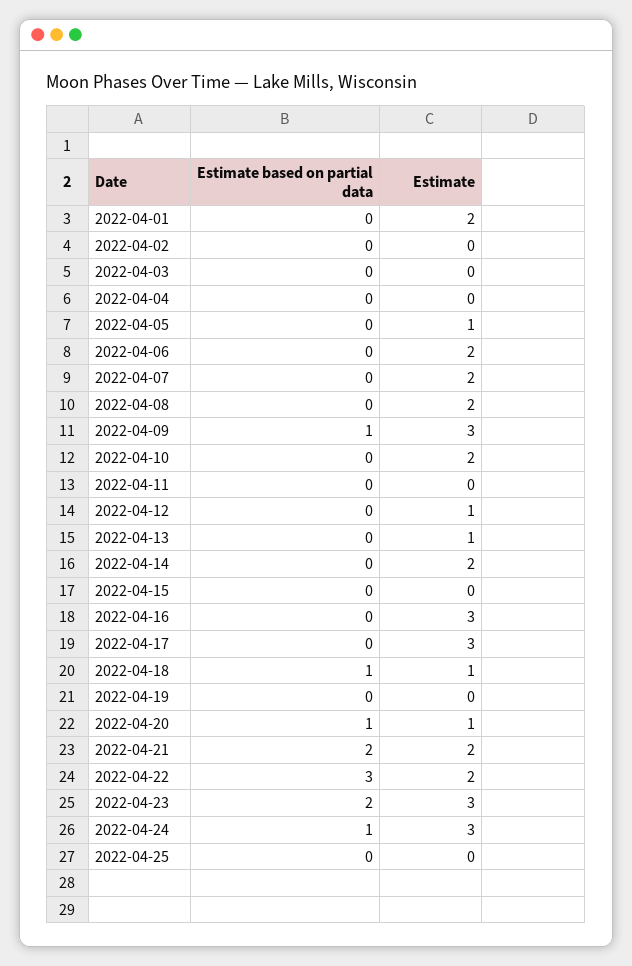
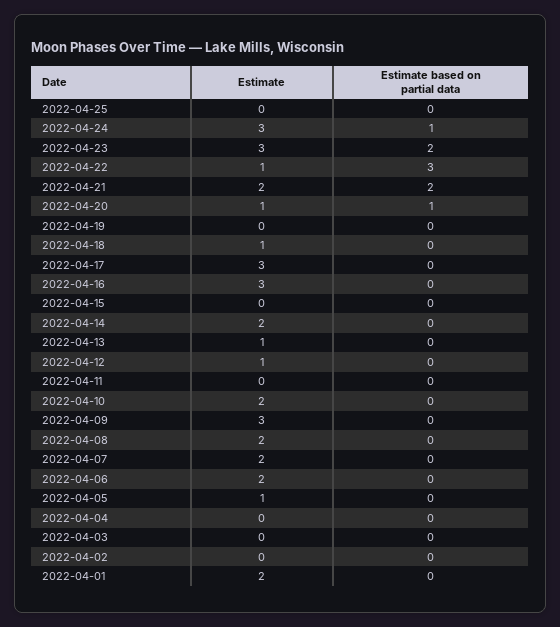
  {
    "Estimate based on partial data": {
      "2022-04-01": 0,
      "2022-04-02": 0,
      "2022-04-03": 0,
      "2022-04-04": 0,
      "2022-04-05": 0,
      "2022-04-06": 0,
      "2022-04-07": 0,
      "2022-04-08": 0,
-     "2022-04-09": 1,
+     "2022-04-09": 0,
      "2022-04-10": 0,
      "2022-04-11": 0,
      "2022-04-12": 0,
      "2022-04-13": 0,
      "2022-04-14": 0,
      "2022-04-15": 0,
      "2022-04-16": 0,
      "2022-04-17": 0,
-     "2022-04-18": 1,
+     "2022-04-18": 0,
      "2022-04-19": 0,
      "2022-04-20": 1,
      "2022-04-21": 2,
      "2022-04-22": 3,
      "2022-04-23": 2,
      "2022-04-24": 1,
      "2022-04-25": 0
    },
    "Estimate": {
      "2022-04-01": 2,
      "2022-04-02": 0,
      "2022-04-03": 0,
      "2022-04-04": 0,
      "2022-04-05": 1,
      "2022-04-06": 2,
      "2022-04-07": 2,
      "2022-04-08": 2,
      "2022-04-09": 3,
      "2022-04-10": 2,
      "2022-04-11": 0,
      "2022-04-12": 1,
      "2022-04-13": 1,
      "2022-04-14": 2,
      "2022-04-15": 0,
      "2022-04-16": 3,
      "2022-04-17": 3,
      "2022-04-18": 1,
      "2022-04-19": 0,
      "2022-04-20": 1,
      "2022-04-21": 2,
-     "2022-04-22": 2,
+     "2022-04-22": 1,
      "2022-04-23": 3,
      "2022-04-24": 3,
      "2022-04-25": 0
    }
  }

